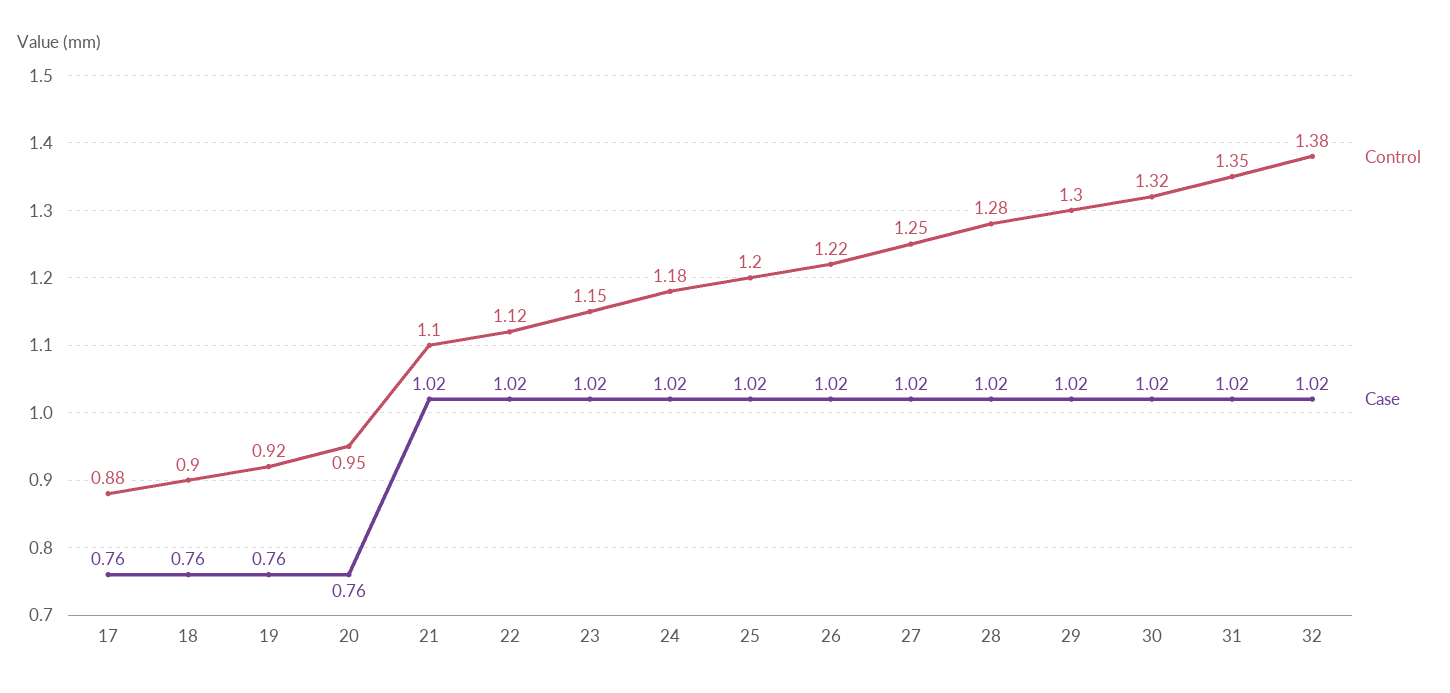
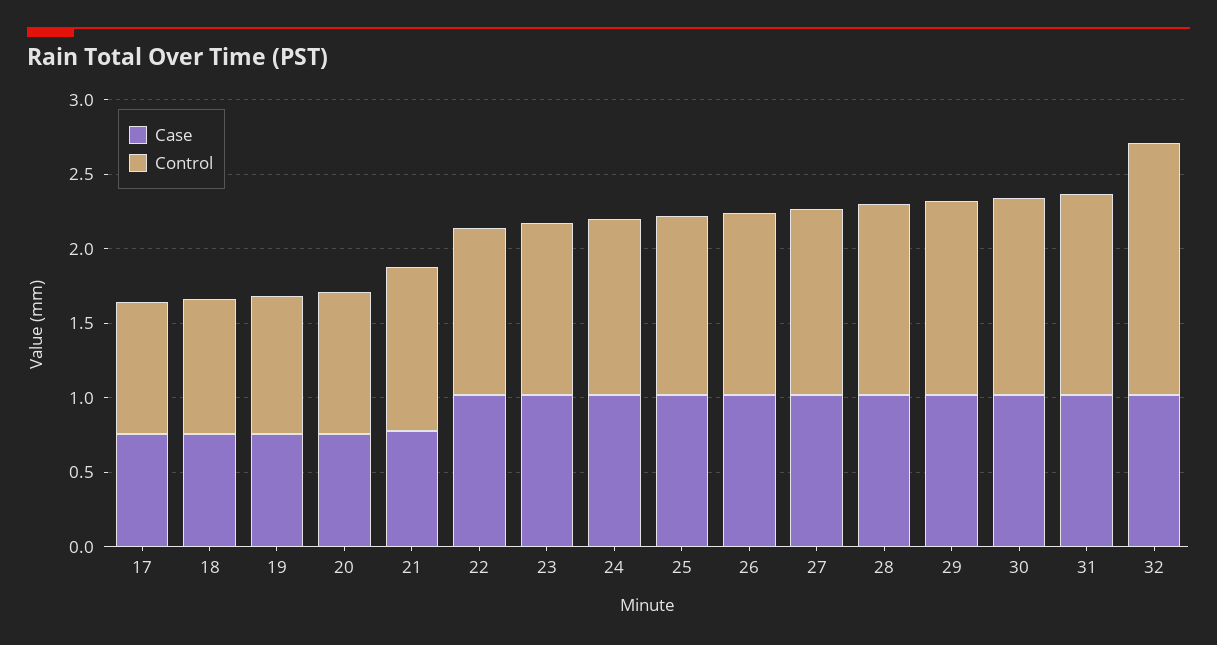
  {
    "Control": {
      "17": 0.88,
      "18": 0.9,
      "19": 0.92,
      "20": 0.95,
      "21": 1.1,
      "22": 1.12,
      "23": 1.15,
      "24": 1.18,
      "25": 1.2,
      "26": 1.22,
      "27": 1.25,
      "28": 1.28,
      "29": 1.3,
      "30": 1.32,
      "31": 1.35,
-     "32": 1.38
+     "32": 1.7
    },
    "Case": {
      "17": 0.76,
      "18": 0.76,
      "19": 0.76,
      "20": 0.76,
-     "21": 1.02,
+     "21": 0.8,
      "22": 1.02,
      "23": 1.02,
      "24": 1.02,
      "25": 1.02,
      "26": 1.02,
      "27": 1.02,
      "28": 1.02,
      "29": 1.02,
      "30": 1.02,
      "31": 1.02,
      "32": 1.02
    }
  }

